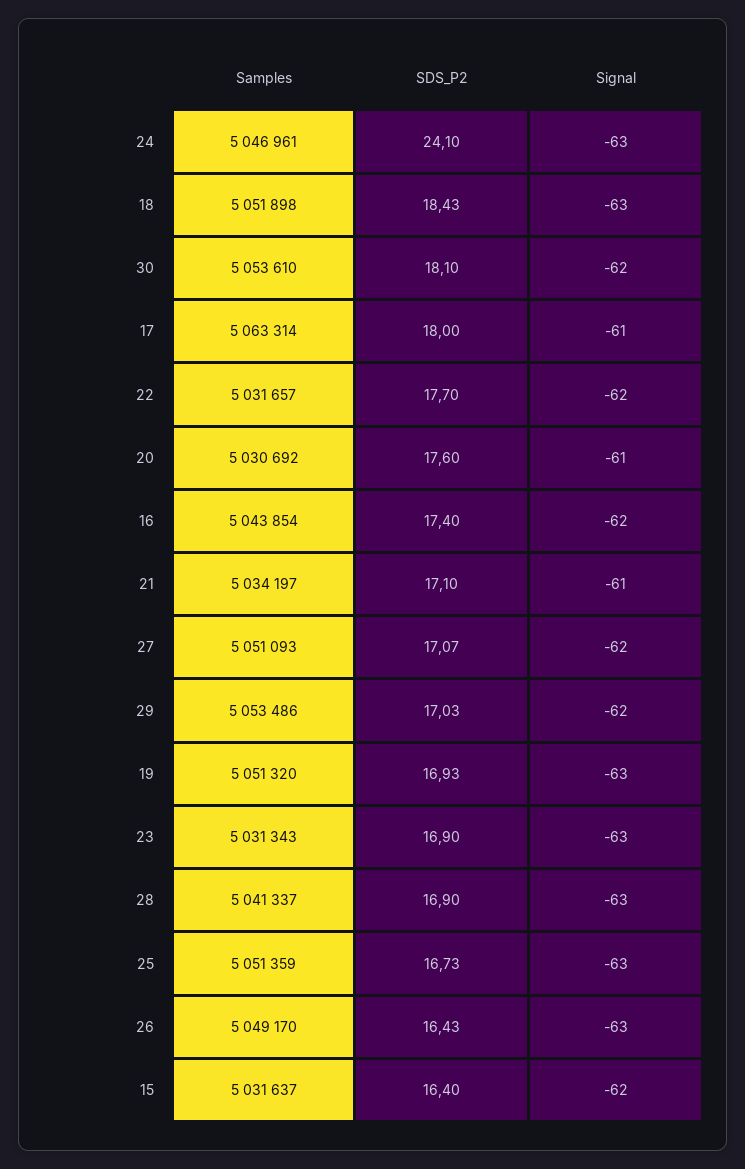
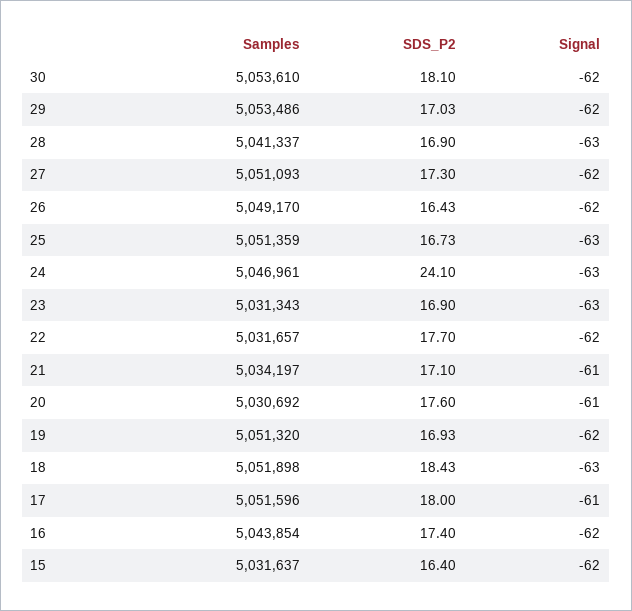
  {
    "Samples": {
      "24": 5046961,
      "18": 5051898,
      "30": 5053610,
-     "17": 5063314,
+     "17": 5051596,
      "22": 5031657,
      "20": 5030692,
      "16": 5043854,
      "21": 5034197,
      "27": 5051093,
      "29": 5053486,
      "19": 5051320,
      "23": 5031343,
      "28": 5041337,
      "25": 5051359,
      "26": 5049170,
      "15": 5031637
    },
    "SDS_P2": {
      "24": 24.1,
      "18": 18.43,
      "30": 18.1,
      "17": 18,
      "22": 17.7,
      "20": 17.6,
      "16": 17.4,
      "21": 17.1,
-     "27": 17.07,
+     "27": 17.3,
      "29": 17.03,
      "19": 16.93,
      "23": 16.9,
      "28": 16.9,
      "25": 16.73,
      "26": 16.43,
      "15": 16.4
    },
    "Signal": {
      "24": -63,
      "18": -63,
      "30": -62,
      "17": -61,
      "22": -62,
      "20": -61,
      "16": -62,
      "21": -61,
      "27": -62,
      "29": -62,
-     "19": -63,
+     "19": -62,
      "23": -63,
      "28": -63,
      "25": -63,
-     "26": -63,
+     "26": -62,
      "15": -62
    }
  }

